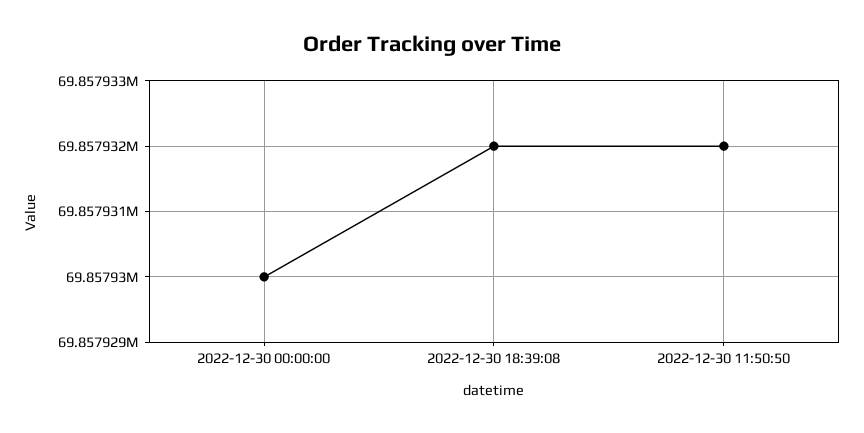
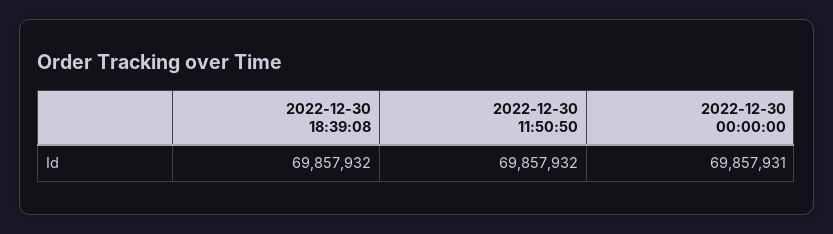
  {
-   "2022-12-30 00:00:00": 69857930,
+   "2022-12-30 00:00:00": 69857931,
    "2022-12-30 18:39:08": 69857932,
    "2022-12-30 11:50:50": 69857932
  }

